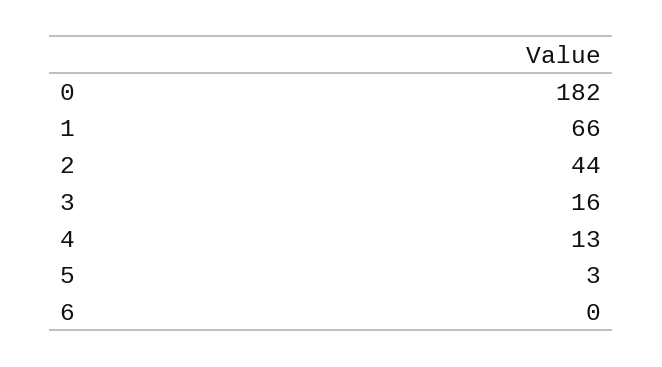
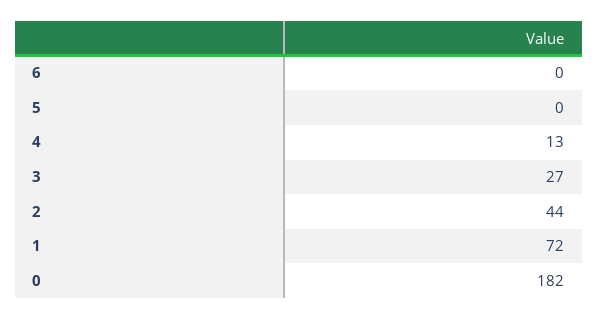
  {
    "0": 182,
-   "1": 66,
+   "1": 72,
    "2": 44,
-   "3": 16,
+   "3": 27,
    "4": 13,
-   "5": 3,
+   "5": 0,
    "6": 0
  }

